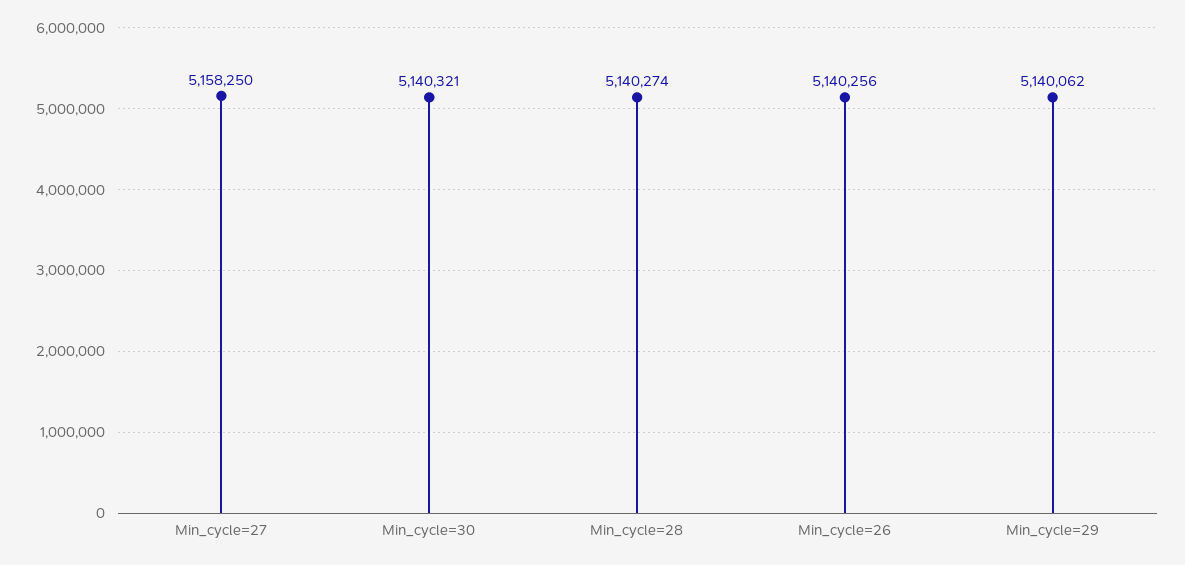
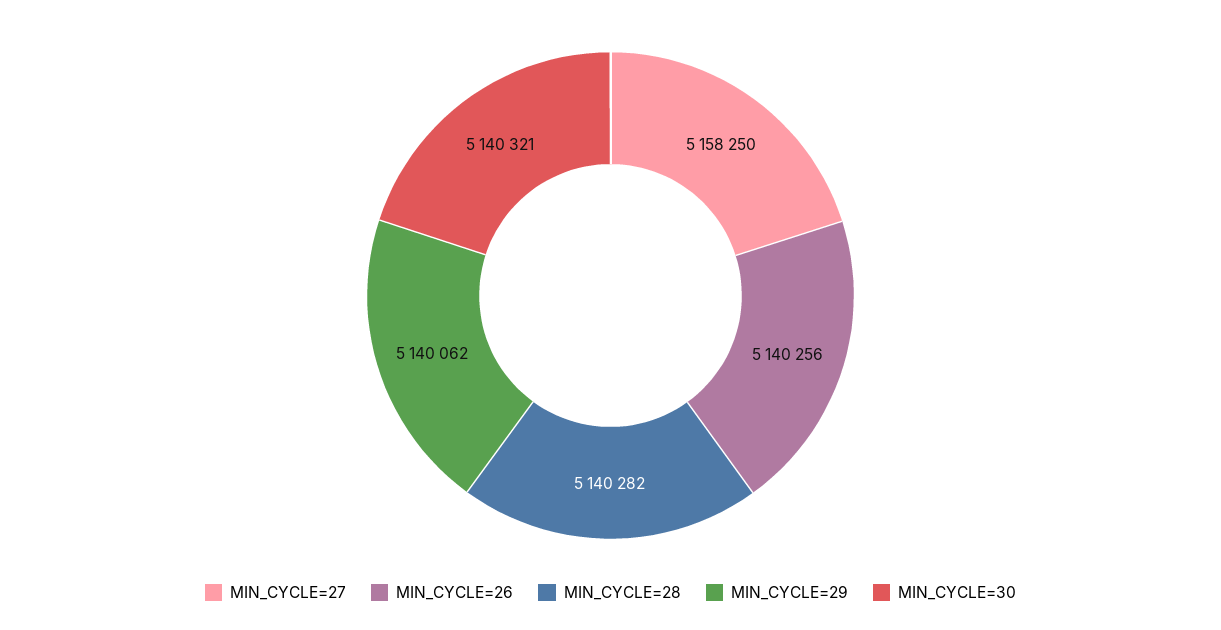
  {
    "Min_cycle=27": 5158250,
    "Min_cycle=30": 5140321,
-   "Min_cycle=28": 5140274,
+   "Min_cycle=28": 5140282,
    "Min_cycle=26": 5140256,
    "Min_cycle=29": 5140062
  }

